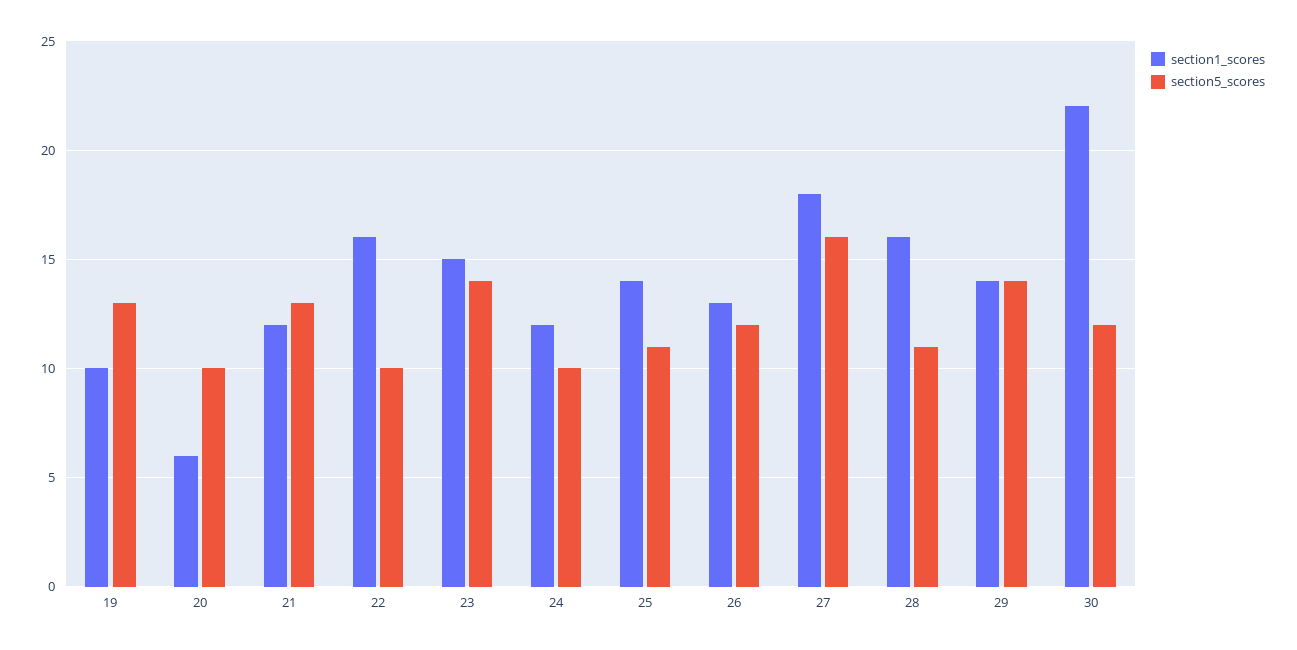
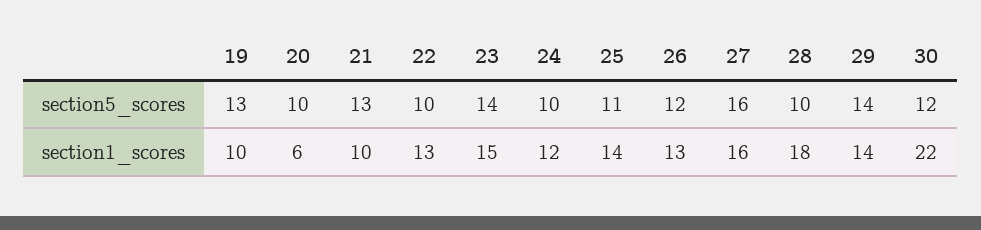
  {
    "section1_scores": {
      "19": 10,
      "20": 6,
-     "21": 12,
+     "21": 10,
-     "22": 16,
+     "22": 13,
      "23": 15,
      "24": 12,
      "25": 14,
      "26": 13,
-     "27": 18,
+     "27": 16,
-     "28": 16,
+     "28": 18,
      "29": 14,
      "30": 22
    },
    "section5_scores": {
      "19": 13,
      "20": 10,
      "21": 13,
      "22": 10,
      "23": 14,
      "24": 10,
      "25": 11,
      "26": 12,
      "27": 16,
-     "28": 11,
+     "28": 10,
      "29": 14,
      "30": 12
    }
  }

